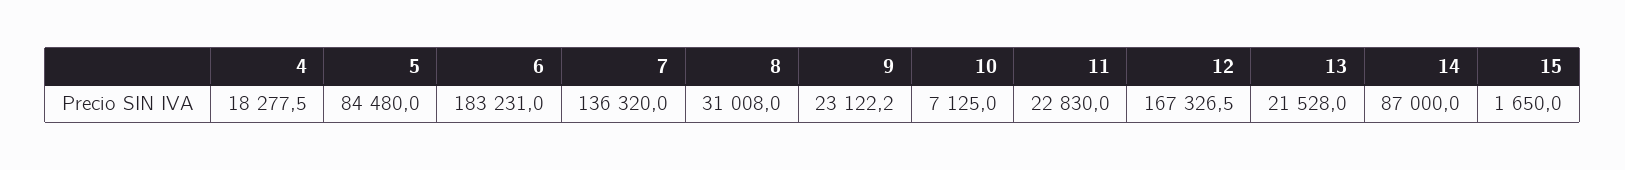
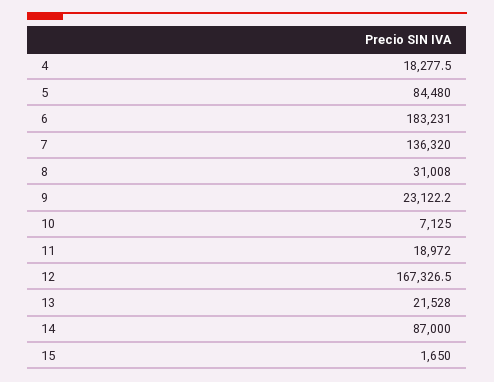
  {
    "4": 18277.5,
    "5": 84480,
    "6": 183231,
    "7": 136320,
    "8": 31008,
    "9": 23122.2,
    "10": 7125,
-   "11": 22830,
+   "11": 18972,
    "12": 167326.5,
    "13": 21528,
    "14": 87000,
    "15": 1650
  }

